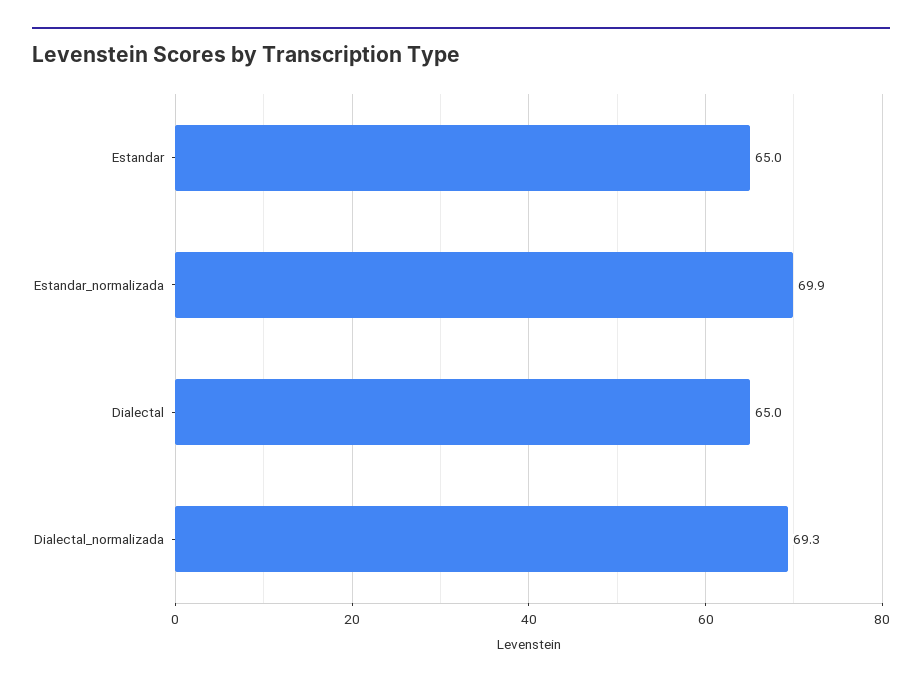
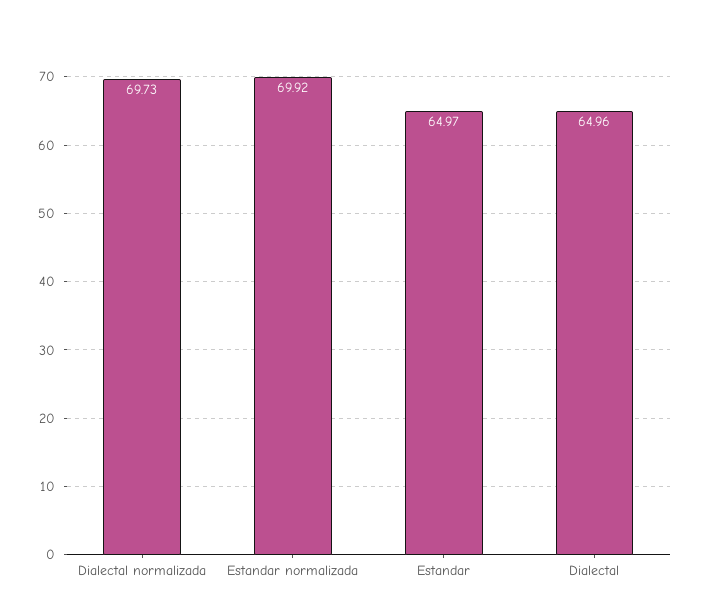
  {
    "Estandar": 64.97,
    "Estandar_normalizada": 69.92,
    "Dialectal": 64.96,
-   "Dialectal_normalizada": 69.3
+   "Dialectal_normalizada": 69.73
  }

